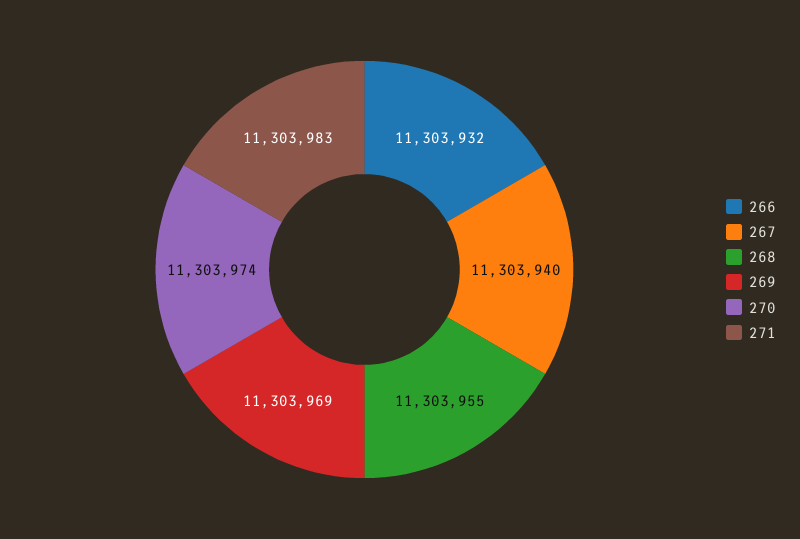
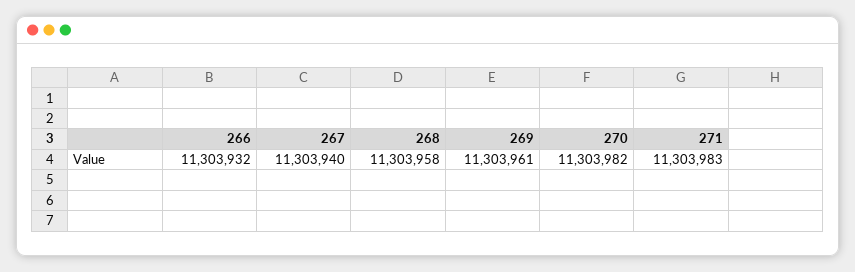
  {
    "266": 11303932,
    "267": 11303940,
-   "268": 11303955,
+   "268": 11303958,
-   "269": 11303969,
+   "269": 11303961,
-   "270": 11303974,
+   "270": 11303982,
    "271": 11303983
  }

